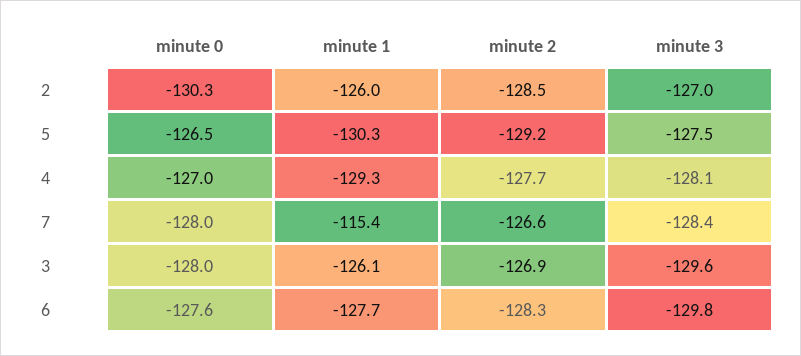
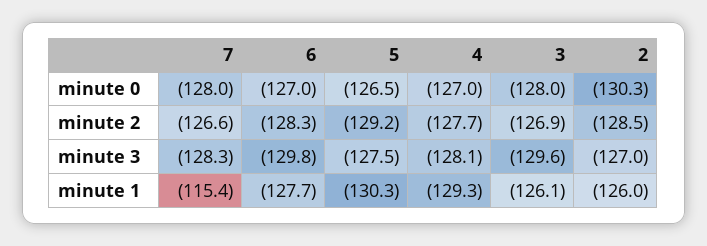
  {
    "minute 0": {
      "2": -130.3,
      "5": -126.5,
      "4": -127,
      "7": -128,
      "3": -128,
-     "6": -127.6
+     "6": -127
    },
    "minute 1": {
      "2": -126,
      "5": -130.3,
      "4": -129.3,
      "7": -115.4,
      "3": -126.1,
      "6": -127.7
    },
    "minute 2": {
      "2": -128.5,
      "5": -129.2,
      "4": -127.7,
      "7": -126.6,
      "3": -126.9,
      "6": -128.3
    },
    "minute 3": {
      "2": -127,
      "5": -127.5,
      "4": -128.1,
-     "7": -128.4,
+     "7": -128.3,
      "3": -129.6,
      "6": -129.8
    }
  }

